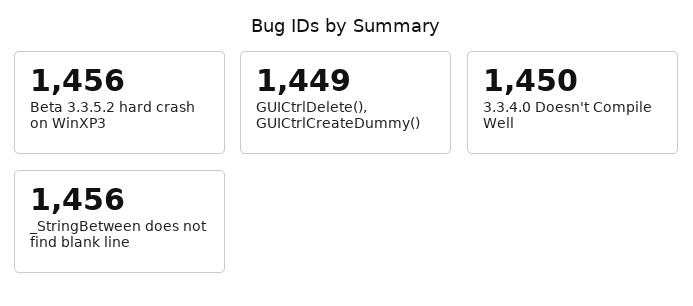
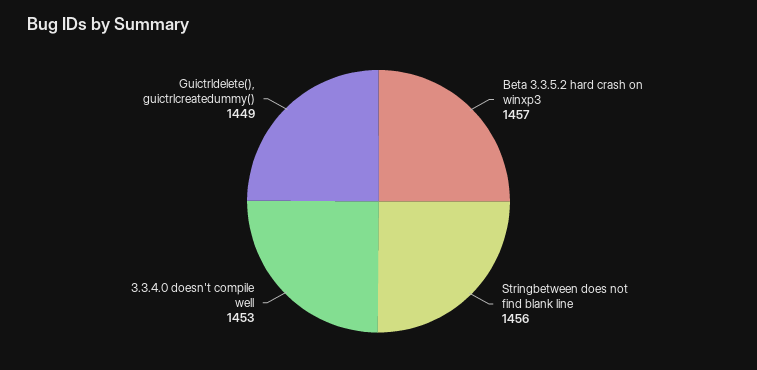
  {
-   "Beta 3.3.5.2 hard crash on WinXP3": 1456,
+   "Beta 3.3.5.2 hard crash on WinXP3": 1457,
    "GUICtrlDelete(), GUICtrlCreateDummy()": 1449,
-   "3.3.4.0 Doesn't Compile Well": 1450,
+   "3.3.4.0 Doesn't Compile Well": 1453,
    "_StringBetween does not find blank line": 1456
  }

